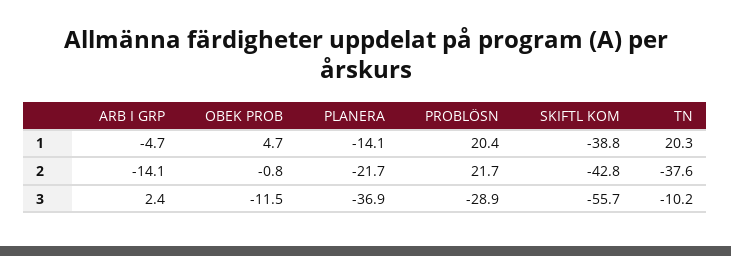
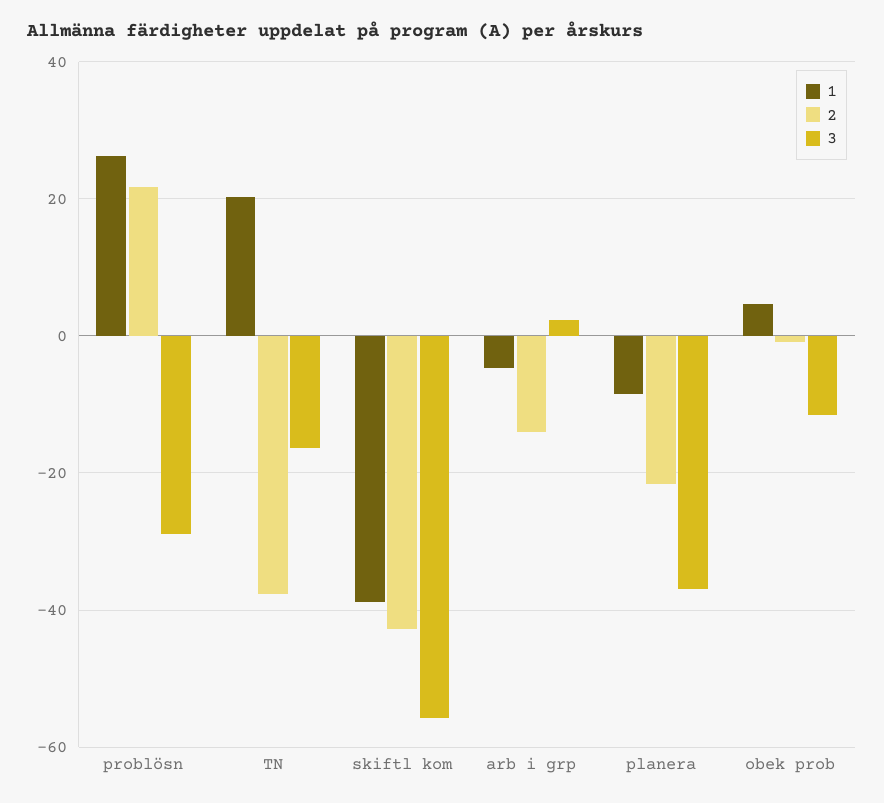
  {
    "1": {
      "ARB I GRP": -4.7,
      "OBEK PROB": 4.7,
-     "PLANERA": -14.1,
+     "PLANERA": -8,
-     "PROBLÖSN": 20.4,
+     "PROBLÖSN": 26,
      "SKIFTL KOM": -38.8,
      "TN": 20.3
    },
    "2": {
      "ARB I GRP": -14.1,
      "OBEK PROB": -0.8,
      "PLANERA": -21.7,
      "PROBLÖSN": 21.7,
      "SKIFTL KOM": -42.8,
      "TN": -37.6
    },
    "3": {
      "ARB I GRP": 2.4,
      "OBEK PROB": -11.5,
      "PLANERA": -36.9,
      "PROBLÖSN": -28.9,
      "SKIFTL KOM": -55.7,
-     "TN": -10.2
+     "TN": -16
    }
  }

